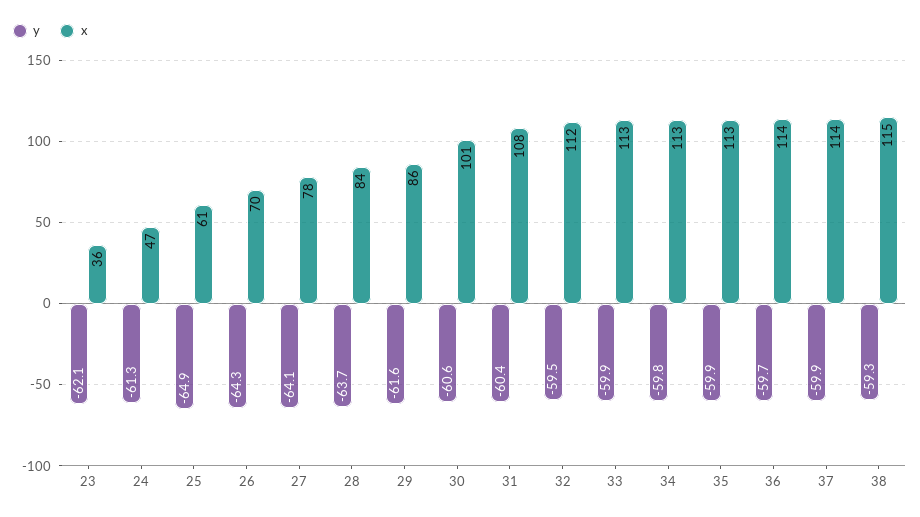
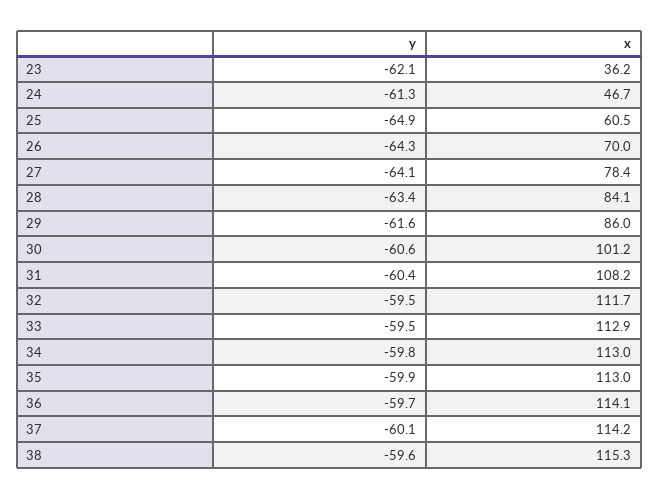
  {
    "y": {
      "23": -62.1,
      "24": -61.3,
      "25": -64.9,
      "26": -64.3,
      "27": -64.1,
-     "28": -63.7,
+     "28": -63.4,
      "29": -61.6,
      "30": -60.6,
      "31": -60.4,
      "32": -59.5,
-     "33": -59.9,
+     "33": -59.5,
      "34": -59.8,
      "35": -59.9,
      "36": -59.7,
-     "37": -59.9,
+     "37": -60.1,
-     "38": -59.3
+     "38": -59.6
    },
    "x": {
      "23": 36.2,
      "24": 46.7,
      "25": 60.5,
      "26": 70,
      "27": 78.4,
      "28": 84.1,
      "29": 86,
      "30": 101.2,
      "31": 108.2,
      "32": 111.7,
      "33": 112.9,
      "34": 113,
      "35": 113,
      "36": 114.1,
      "37": 114.2,
      "38": 115.3
    }
  }

